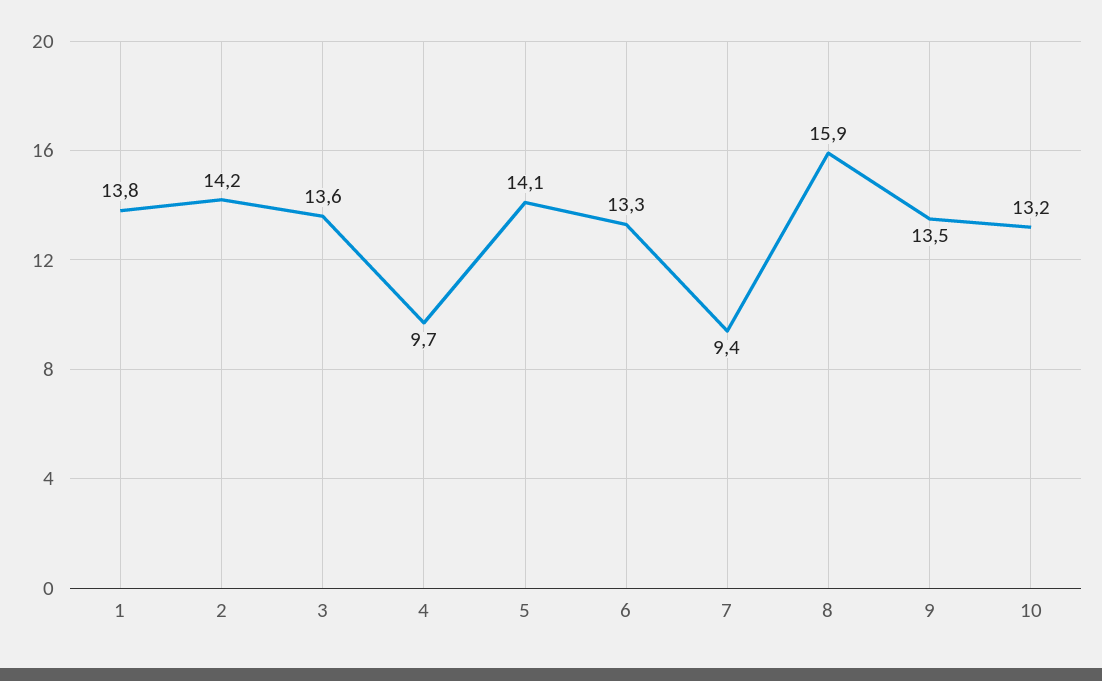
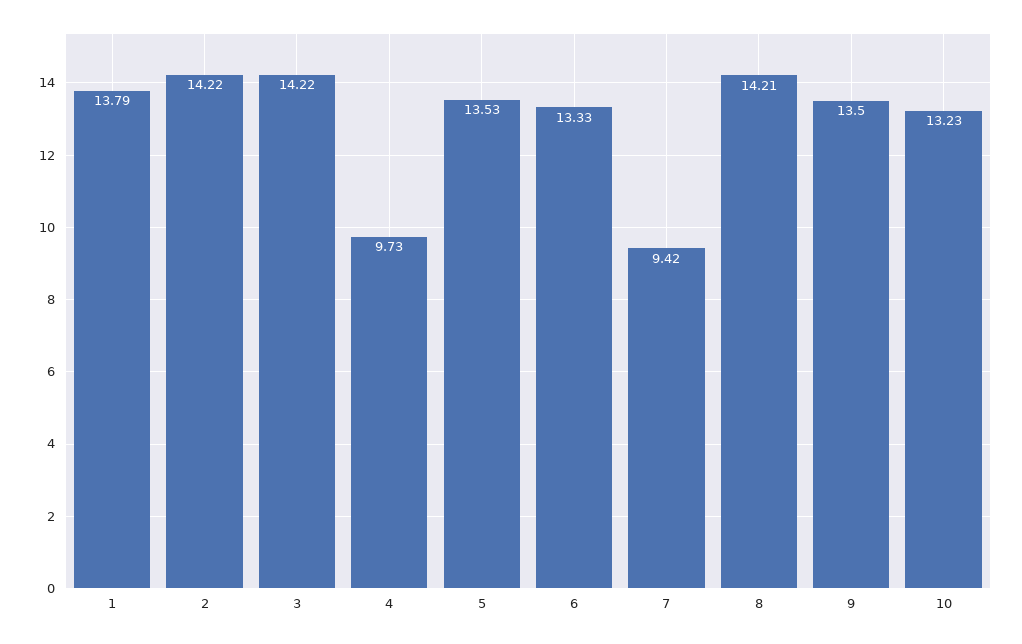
  {
    "1": 13.79,
    "2": 14.22,
-   "3": 13.6,
+   "3": 14.22,
    "4": 9.73,
-   "5": 14.1,
+   "5": 13.53,
    "6": 13.33,
    "7": 9.42,
-   "8": 15.9,
+   "8": 14.21,
    "9": 13.5,
    "10": 13.23
  }

